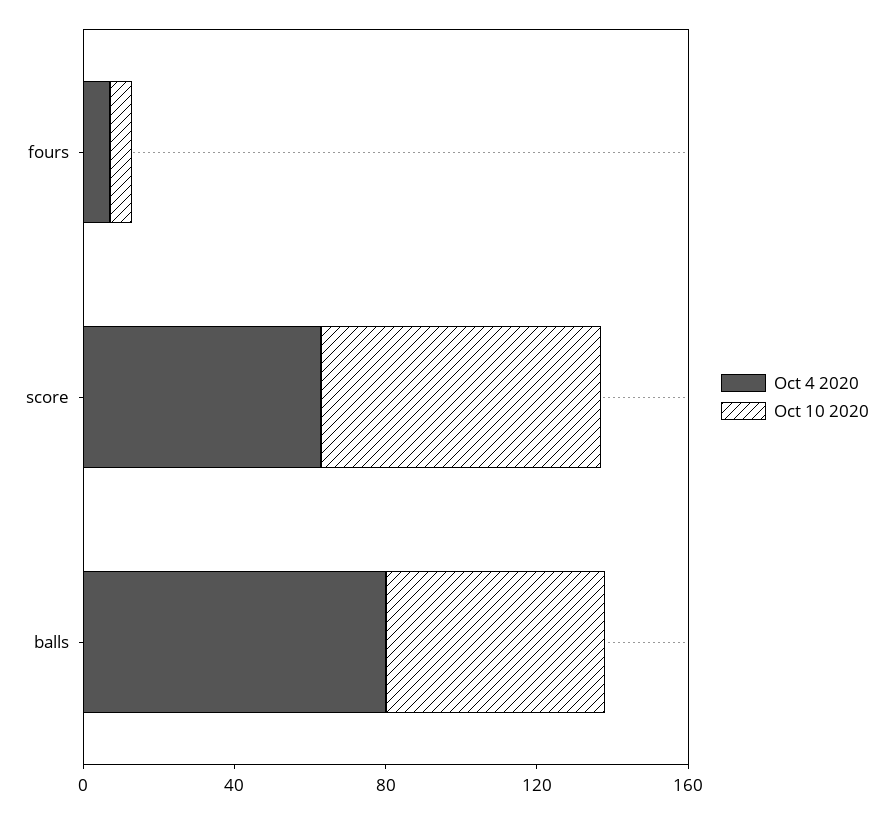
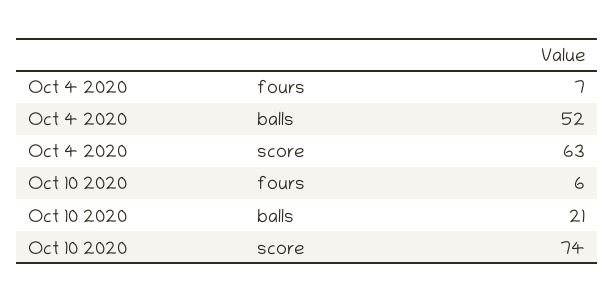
  {
    "Oct 4 2020": {
      "fours": 7,
      "score": 63,
-     "balls": 80
+     "balls": 52
    },
    "Oct 10 2020": {
      "fours": 6,
      "score": 74,
-     "balls": 60
+     "balls": 21
    }
  }

